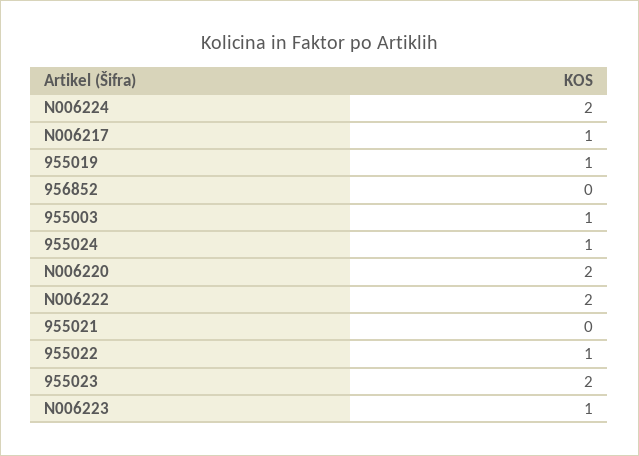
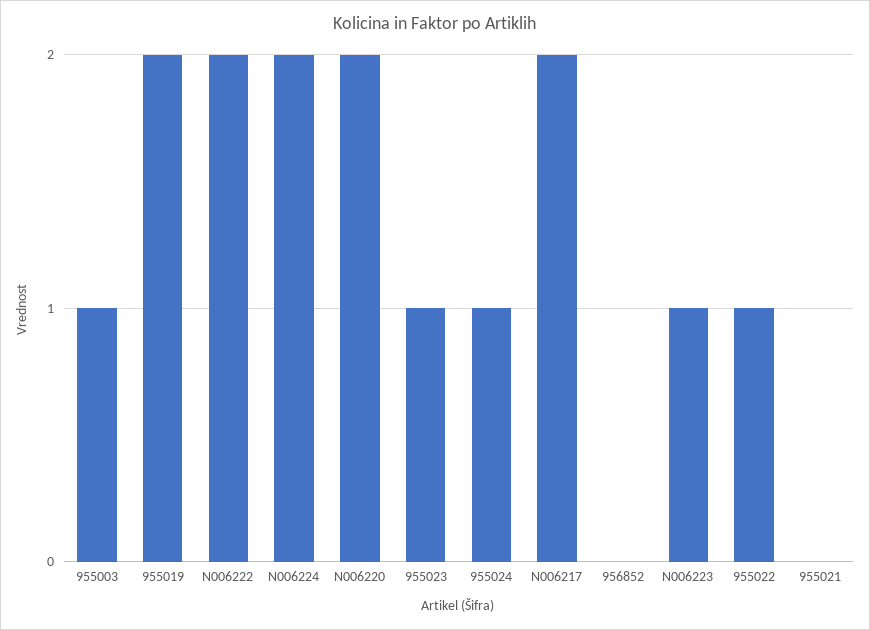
  {
    "N006224": 2,
-   "N006217": 1,
+   "N006217": 2,
-   "955019": 1,
+   "955019": 2,
    "956852": 0,
    "955003": 1,
    "955024": 1,
    "N006220": 2,
    "N006222": 2,
    "955021": 0,
    "955022": 1,
-   "955023": 2,
+   "955023": 1,
    "N006223": 1
  }

